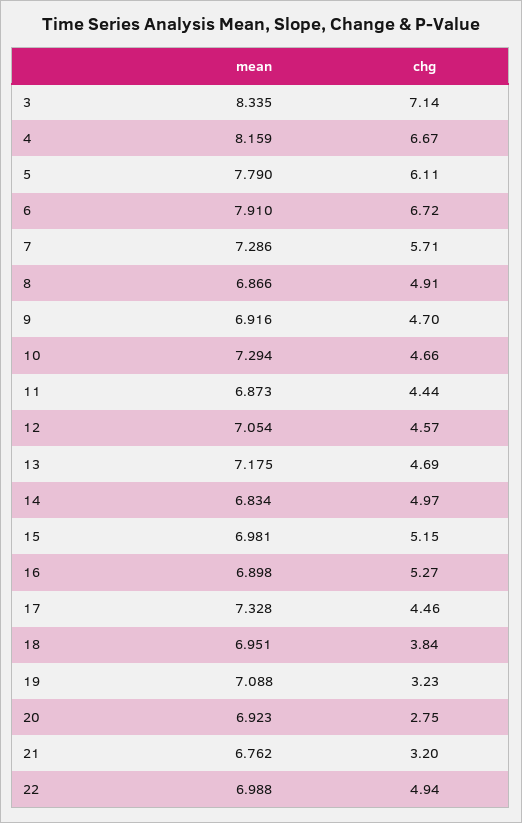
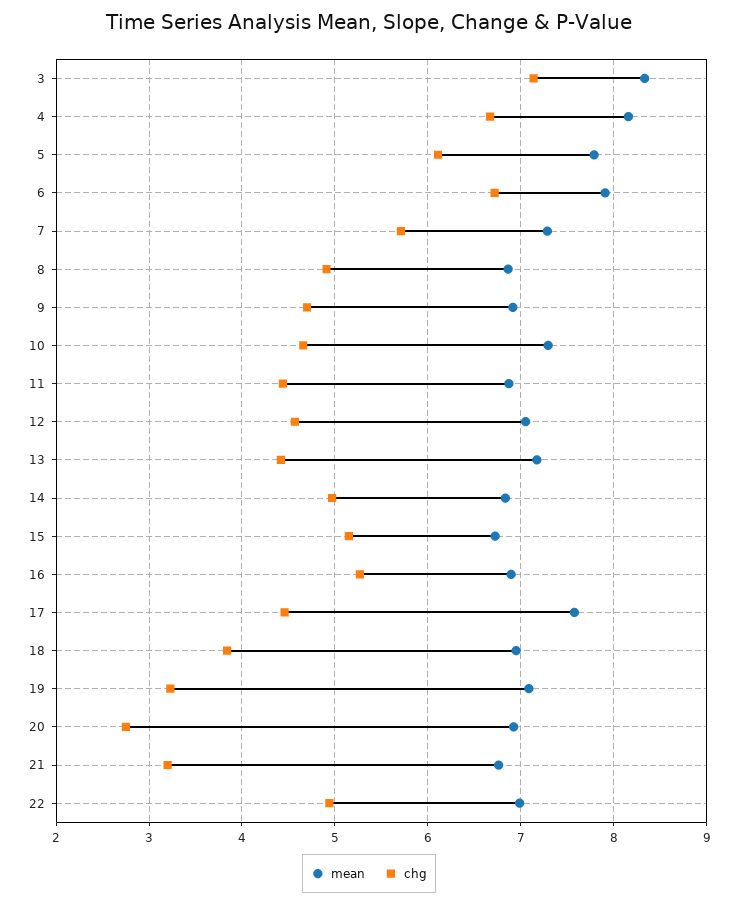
  {
    "mean": {
      "3": 8.335,
      "4": 8.159,
      "5": 7.79,
      "6": 7.91,
      "7": 7.286,
      "8": 6.866,
      "9": 6.916,
      "10": 7.294,
      "11": 6.873,
      "12": 7.054,
      "13": 7.175,
      "14": 6.834,
-     "15": 6.981,
+     "15": 6.7,
      "16": 6.898,
-     "17": 7.328,
+     "17": 7.6,
      "18": 6.951,
      "19": 7.088,
      "20": 6.923,
      "21": 6.762,
      "22": 6.988
    },
    "chg": {
      "3": 7.14,
      "4": 6.67,
      "5": 6.11,
      "6": 6.72,
      "7": 5.71,
      "8": 4.91,
      "9": 4.7,
      "10": 4.66,
      "11": 4.44,
      "12": 4.57,
-     "13": 4.69,
+     "13": 4.4,
      "14": 4.97,
      "15": 5.15,
      "16": 5.27,
      "17": 4.46,
      "18": 3.84,
      "19": 3.23,
      "20": 2.75,
      "21": 3.2,
      "22": 4.94
    }
  }

